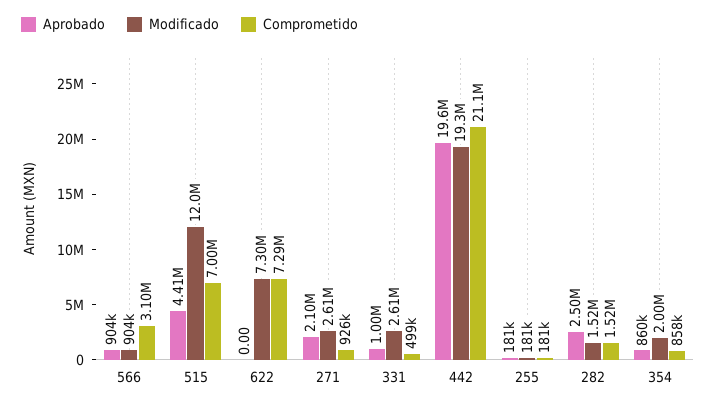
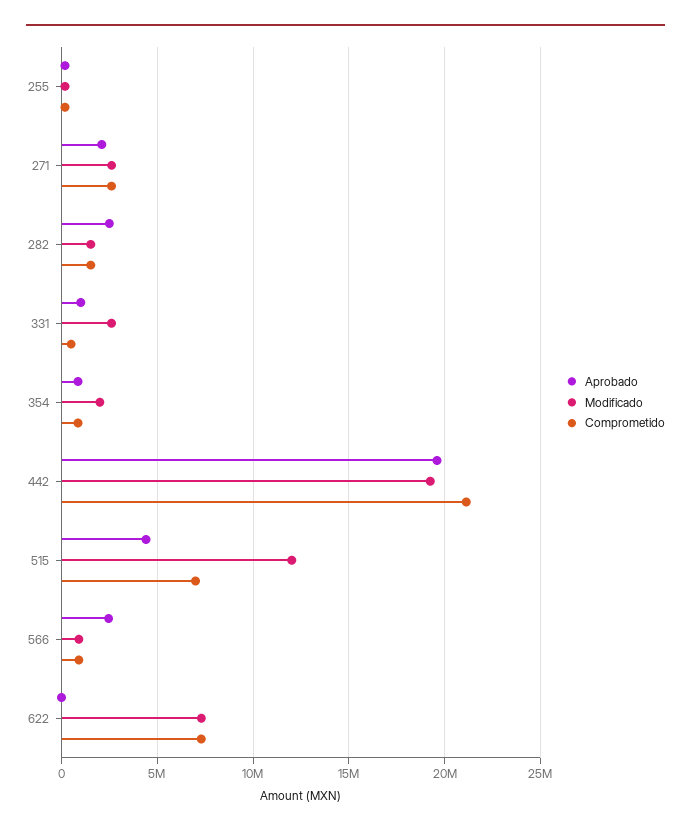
  {
    "Aprobado": {
-     "566": 904000,
+     "566": 2500000,
      "515": 4410000,
      "622": 0,
      "271": 2100000,
      "331": 1000000,
      "442": 19600000,
      "255": 181000,
      "282": 2500000,
      "354": 860000
    },
    "Modificado": {
      "566": 904000,
      "515": 12000000,
      "622": 7300000,
      "271": 2610000,
      "331": 2610000,
      "442": 19300000,
      "255": 181000,
      "282": 1520000,
      "354": 2000000
    },
    "Comprometido": {
-     "566": 3100000,
+     "566": 1000000,
      "515": 7000000,
      "622": 7290000,
-     "271": 926000,
+     "271": 2500000,
      "331": 499000,
      "442": 21100000,
      "255": 181000,
      "282": 1520000,
      "354": 858000
    }
  }

